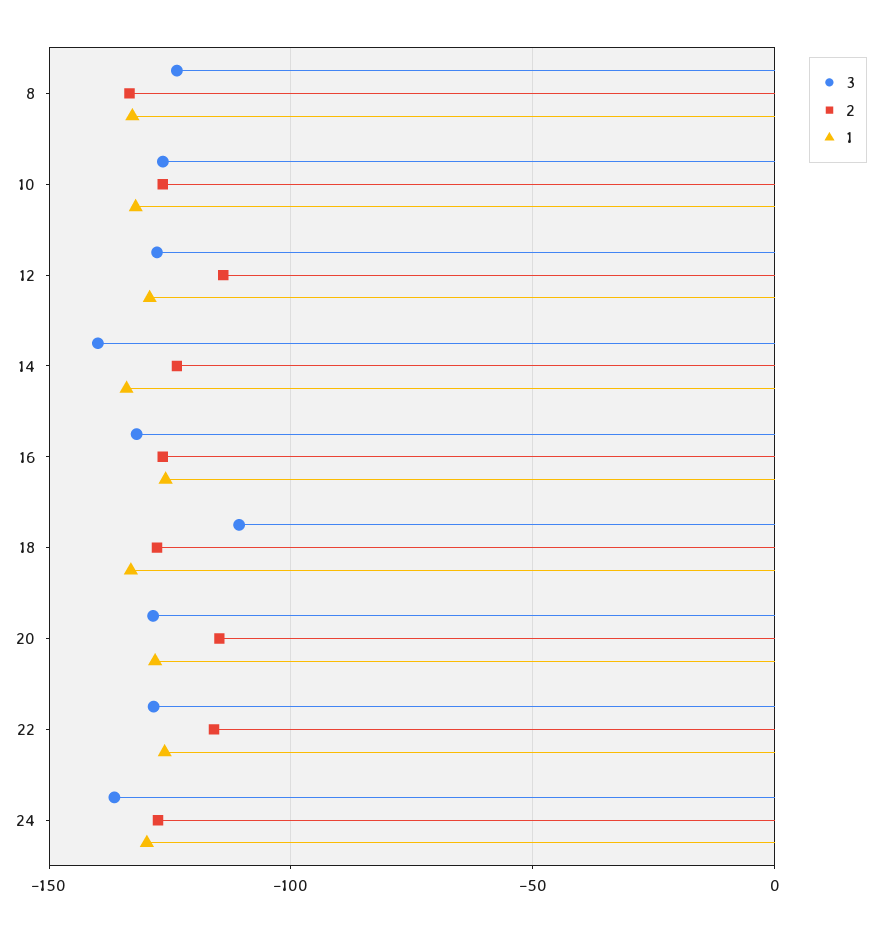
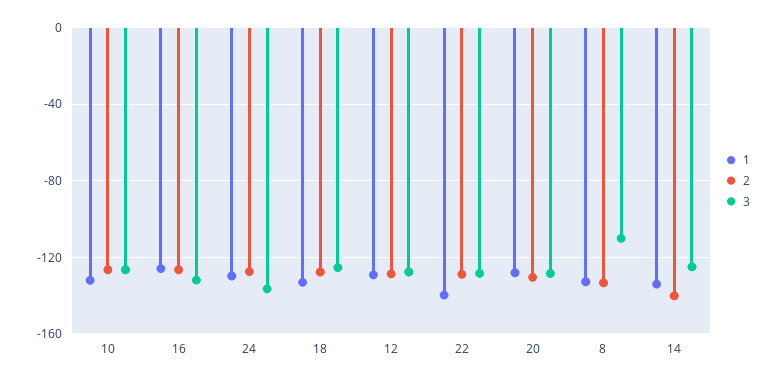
  {
    "3": {
-     "8": -125,
+     "8": -110,
      "10": -125,
      "12": -130,
-     "14": -140,
+     "14": -125,
      "16": -130,
-     "18": -110,
+     "18": -125,
      "20": -130,
      "22": -130,
      "24": -135
    },
    "2": {
      "8": -135,
      "10": -125,
-     "12": -115,
+     "12": -130,
-     "14": -125,
+     "14": -140,
      "16": -125,
      "18": -130,
-     "20": -115,
+     "20": -130,
-     "22": -115,
+     "22": -130,
      "24": -130
    },
    "1": {
      "8": -135,
      "10": -130,
      "12": -130,
      "14": -135,
      "16": -125,
      "18": -135,
      "20": -130,
-     "22": -125,
+     "22": -140,
      "24": -130
    }
  }

